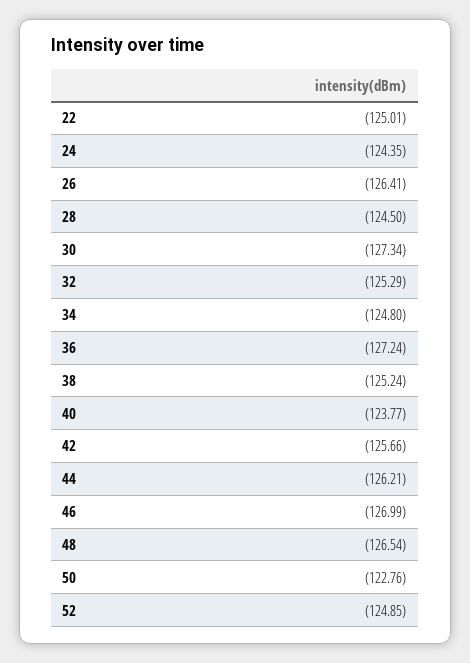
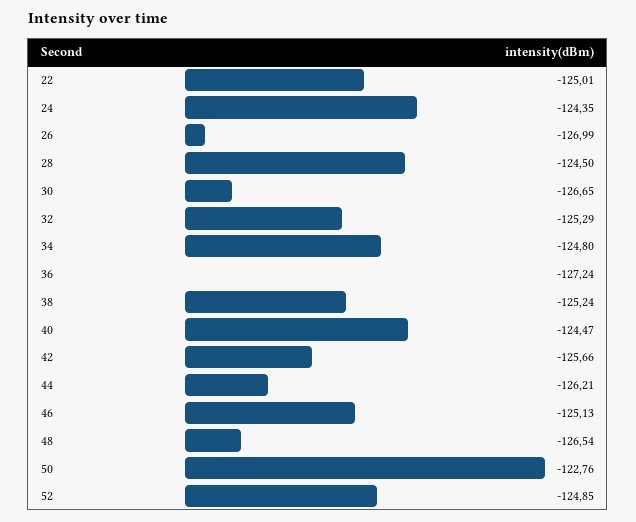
  {
    "22": -125.01,
    "24": -124.35,
-   "26": -126.41,
+   "26": -126.99,
    "28": -124.5,
-   "30": -127.34,
+   "30": -126.65,
    "32": -125.29,
    "34": -124.8,
    "36": -127.24,
    "38": -125.24,
-   "40": -123.77,
+   "40": -124.47,
    "42": -125.66,
    "44": -126.21,
-   "46": -126.99,
+   "46": -125.13,
    "48": -126.54,
    "50": -122.76,
    "52": -124.85
  }

